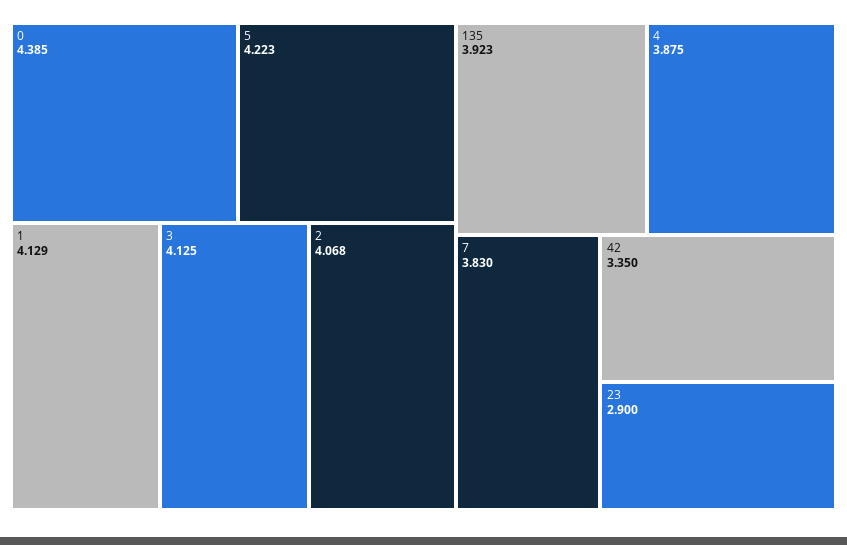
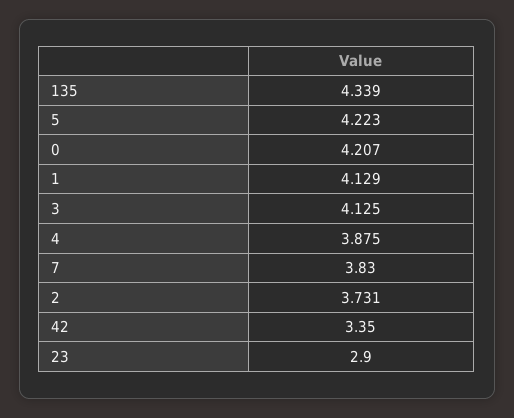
  {
-   "0": 4.385,
+   "0": 4.207,
    "5": 4.223,
    "1": 4.129,
    "3": 4.125,
-   "2": 4.068,
+   "2": 3.731,
-   "135": 3.923,
+   "135": 4.339,
    "4": 3.875,
    "7": 3.83,
    "42": 3.35,
    "23": 2.9
  }

